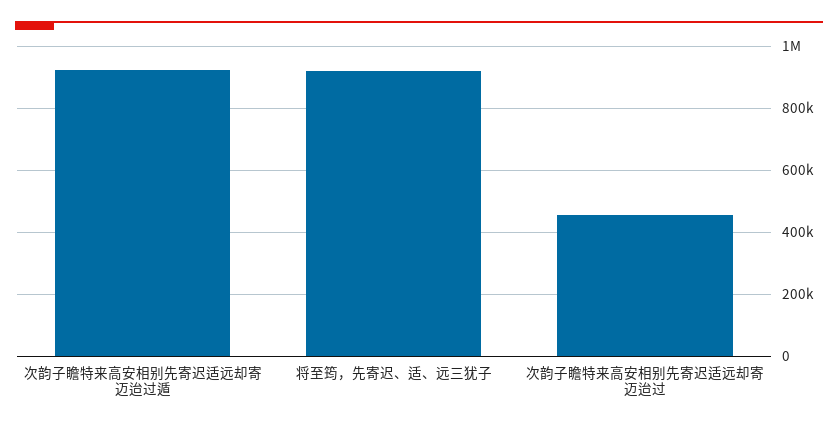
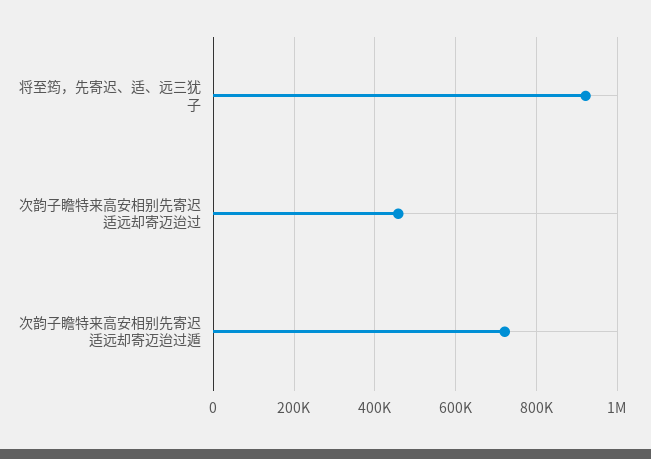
  {
-   "次韵子瞻特来高安相别先寄迟适远却寄迈迨过遁": 920000,
+   "次韵子瞻特来高安相别先寄迟适远却寄迈迨过遁": 720000,
    "将至筠，先寄迟、适、远三犹子": 920000,
    "次韵子瞻特来高安相别先寄迟适远却寄迈迨过": 460000
  }

